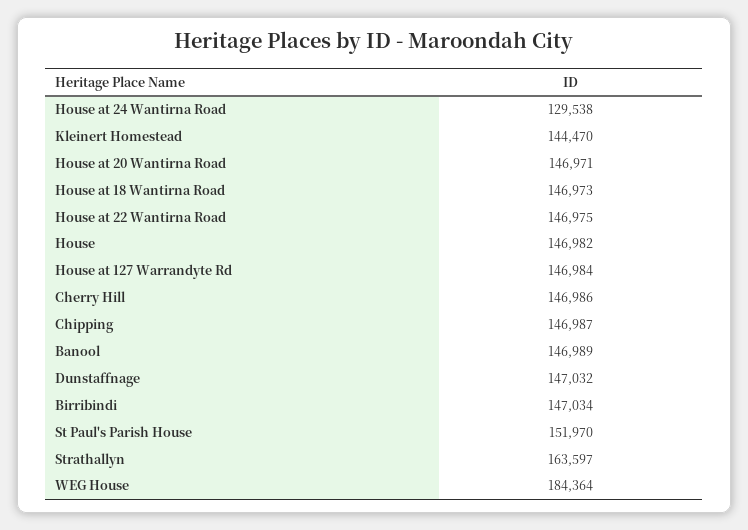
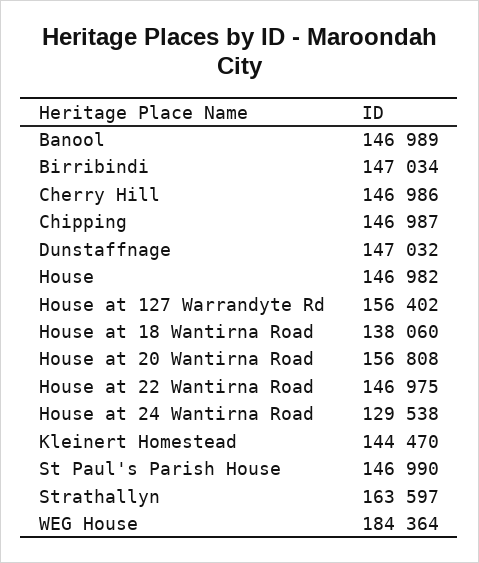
  {
    "House at 24 Wantirna Road": 129538,
    "Kleinert Homestead": 144470,
-   "House at 20 Wantirna Road": 146971,
+   "House at 20 Wantirna Road": 156808,
-   "House at 18 Wantirna Road": 146973,
+   "House at 18 Wantirna Road": 138060,
    "House at 22 Wantirna Road": 146975,
    "House": 146982,
-   "House at 127 Warrandyte Rd": 146984,
+   "House at 127 Warrandyte Rd": 156402,
    "Cherry Hill": 146986,
    "Chipping": 146987,
    "Banool": 146989,
    "Dunstaffnage": 147032,
    "Birribindi": 147034,
-   "St Paul's Parish House": 151970,
+   "St Paul's Parish House": 146990,
    "Strathallyn": 163597,
    "WEG House": 184364
  }

